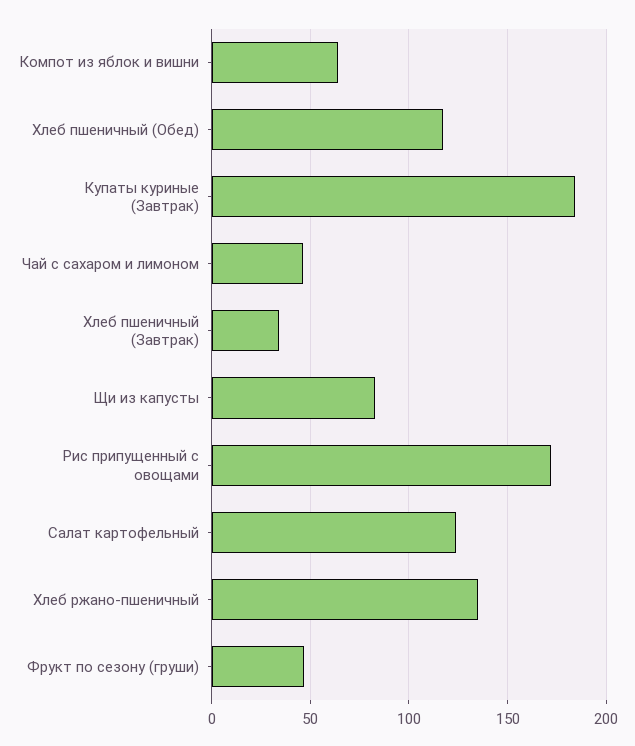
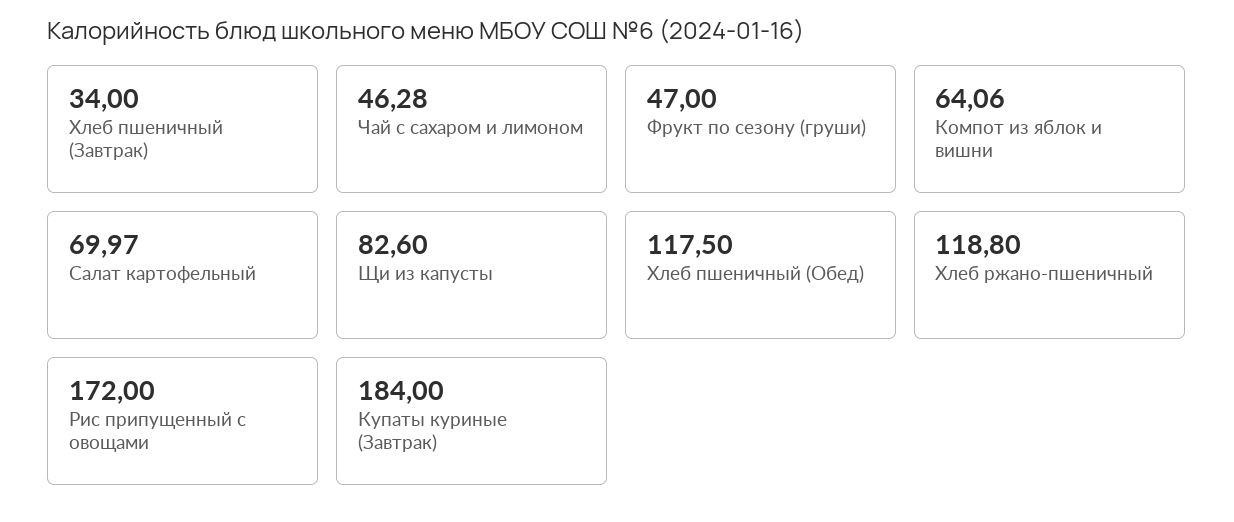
  {
    "Компот из яблок и вишни": 64.06,
    "Хлеб пшеничный (Обед)": 117.5,
    "Купаты куриные (Завтрак)": 184,
    "Чай с сахаром и лимоном": 46.28,
    "Хлеб пшеничный (Завтрак)": 34,
    "Щи из капусты": 82.6,
    "Рис припущенный с овощами": 172,
-   "Салат картофельный": 125,
+   "Салат картофельный": 69.97,
-   "Хлеб ржано-пшеничный": 135,
+   "Хлеб ржано-пшеничный": 118.8,
    "Фрукт по сезону (груши)": 47
  }

